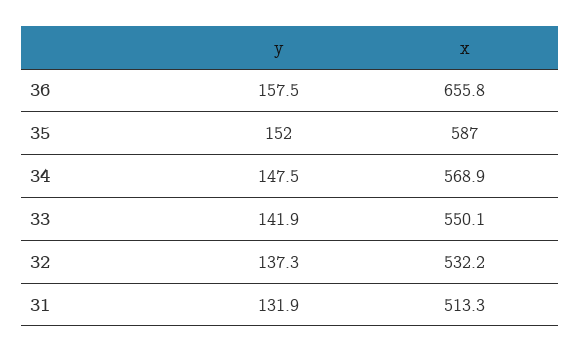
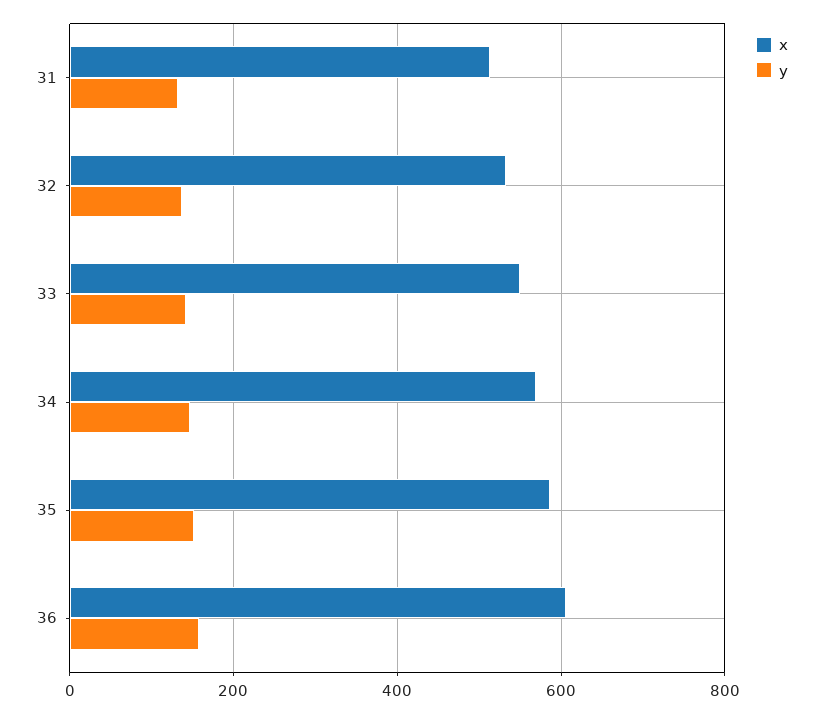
  {
    "y": {
      "36": 157.5,
      "35": 152,
      "34": 147.5,
      "33": 141.9,
      "32": 137.3,
      "31": 131.9
    },
    "x": {
-     "36": 655.8,
+     "36": 600,
      "35": 587,
      "34": 568.9,
      "33": 550.1,
      "32": 532.2,
      "31": 513.3
    }
  }

